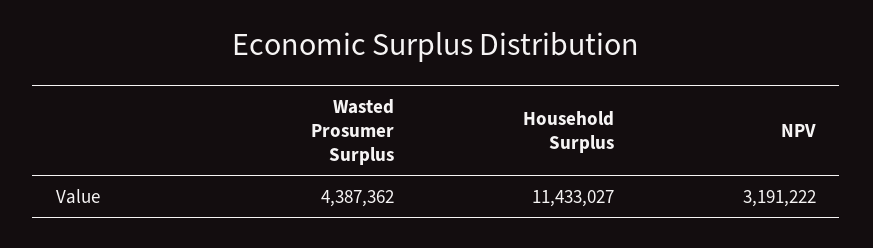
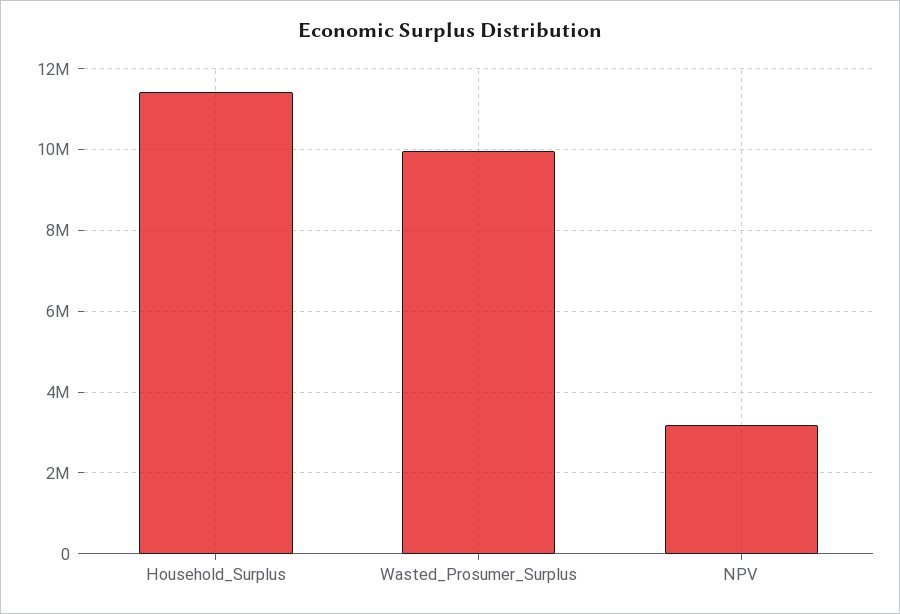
  {
-   "Wasted Prosumer Surplus": 4387362,
+   "Wasted Prosumer Surplus": 10000000,
    "Household Surplus": 11433027,
    "NPV": 3191222
  }

